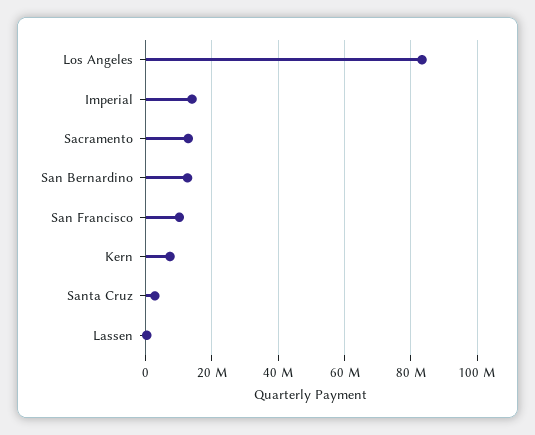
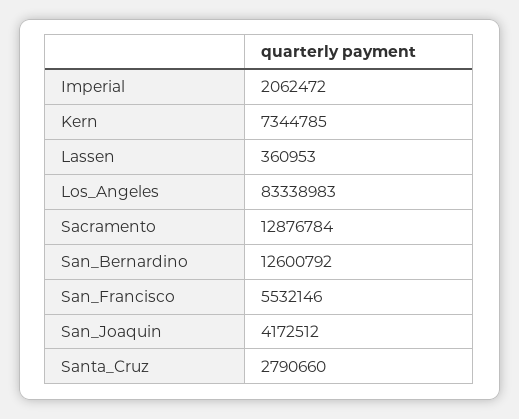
  {
    "Los Angeles": 83338983,
-   "Imperial": 14000000,
+   "Imperial": 2062472,
    "Sacramento": 12876784,
    "San Bernardino": 12600792,
-   "San Francisco": 10000000,
+   "San Francisco": 5532146,
    "Kern": 7344785,
    "Santa Cruz": 2790660,
-   "Lassen": 360953
+   "Lassen": 360953,
+   "San_Joaquin": 4172512
  }

